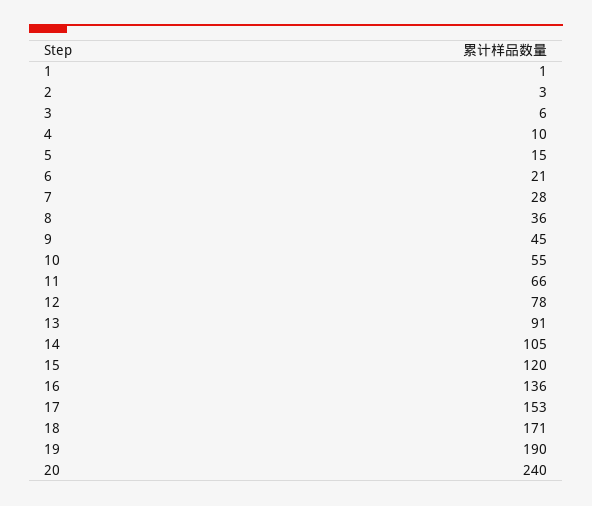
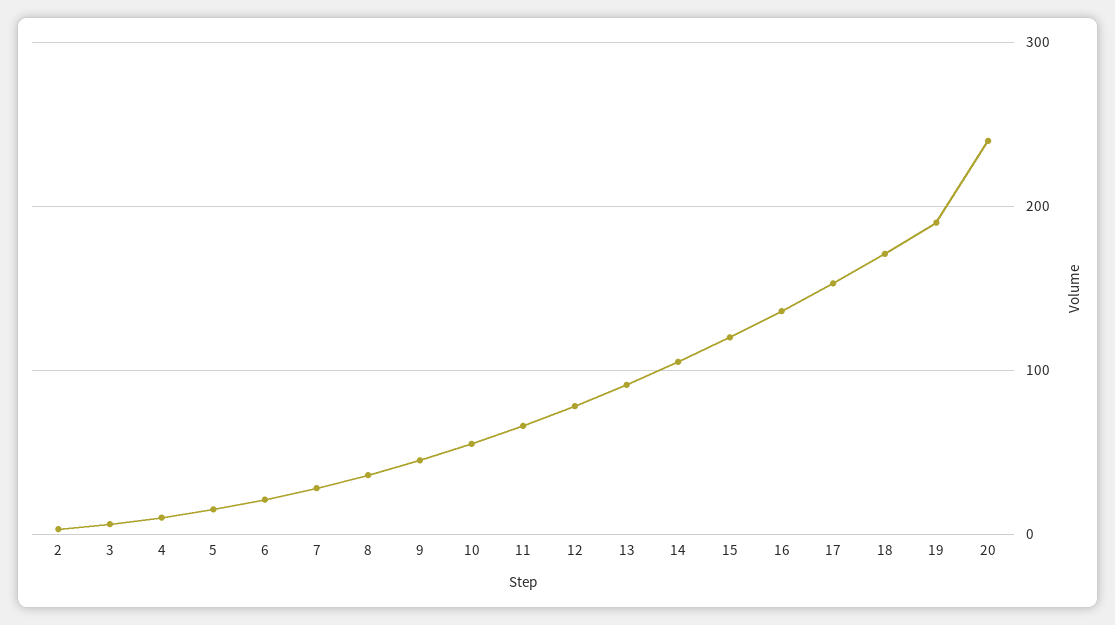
  {
-   "1": 1,
    "2": 3,
    "3": 6,
    "4": 10,
    "5": 15,
    "6": 21,
    "7": 28,
    "8": 36,
    "9": 45,
    "10": 55,
    "11": 66,
    "12": 78,
    "13": 91,
    "14": 105,
    "15": 120,
    "16": 136,
    "17": 153,
    "18": 171,
    "19": 190,
    "20": 240
  }

